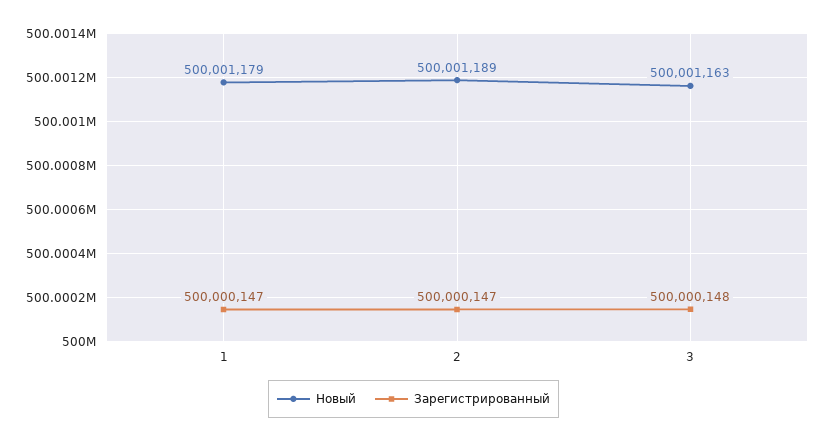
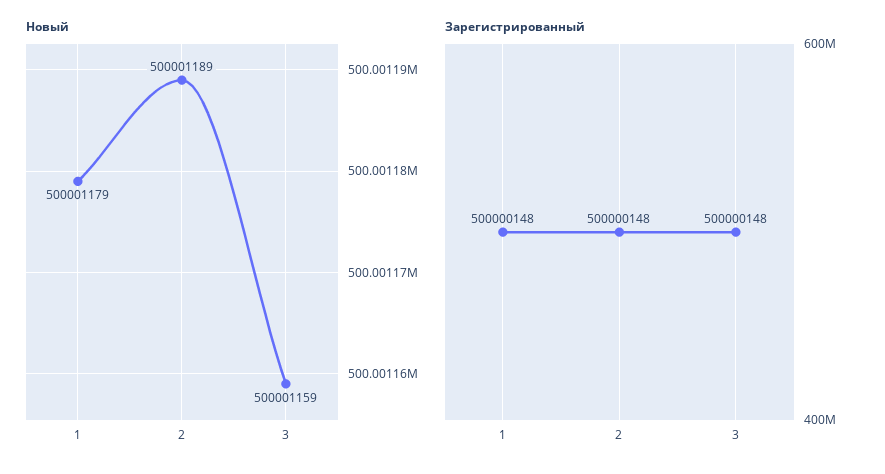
  {
    "Новый": {
      "1": 500001179,
      "2": 500001189,
-     "3": 500001163
+     "3": 500001159
    },
    "Зарегистрированный": {
-     "1": 500000147,
+     "1": 500000148,
-     "2": 500000147,
+     "2": 500000148,
      "3": 500000148
    }
  }

